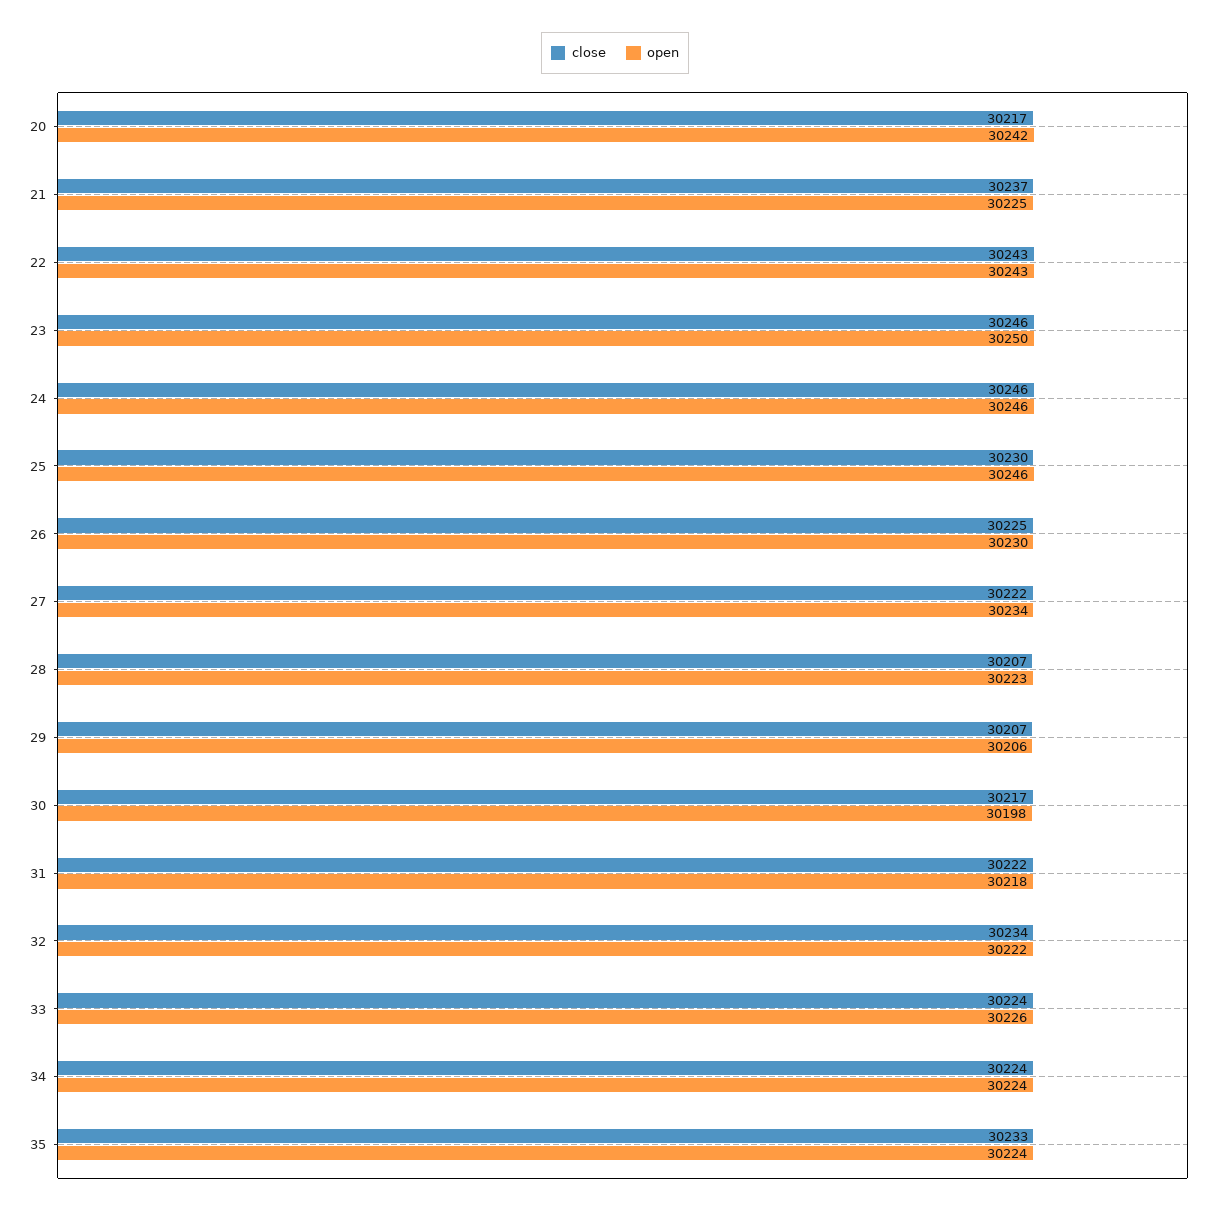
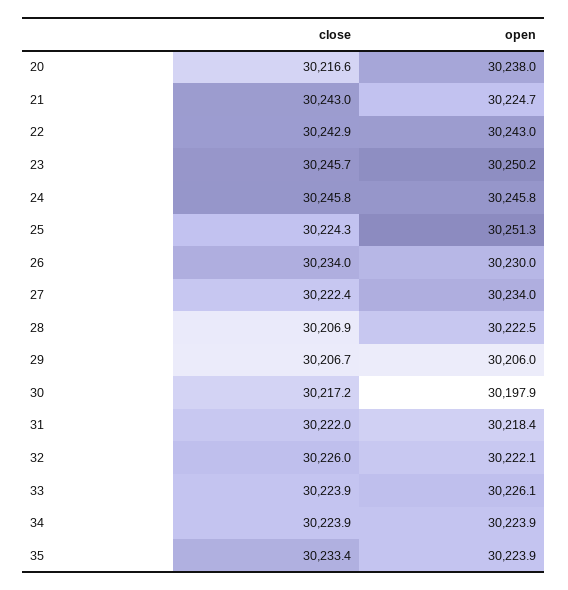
  {
    "close": {
      "20": 30216.6,
-     "21": 30237,
+     "21": 30243,
      "22": 30242.9,
      "23": 30245.7,
      "24": 30245.8,
-     "25": 30230,
+     "25": 30224.3,
-     "26": 30225,
+     "26": 30234,
      "27": 30222.4,
      "28": 30206.9,
      "29": 30206.7,
      "30": 30217.2,
      "31": 30222,
-     "32": 30234,
+     "32": 30226,
      "33": 30223.9,
      "34": 30223.9,
      "35": 30233.4
    },
    "open": {
-     "20": 30242,
+     "20": 30238,
      "21": 30224.7,
      "22": 30243,
      "23": 30250.2,
      "24": 30245.8,
-     "25": 30246,
+     "25": 30251.3,
      "26": 30230,
      "27": 30234,
      "28": 30222.5,
      "29": 30206,
      "30": 30197.9,
      "31": 30218.4,
      "32": 30222.1,
      "33": 30226.1,
      "34": 30223.9,
      "35": 30223.9
    }
  }

